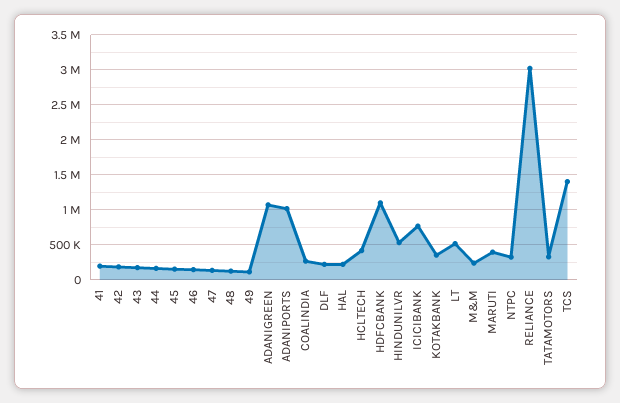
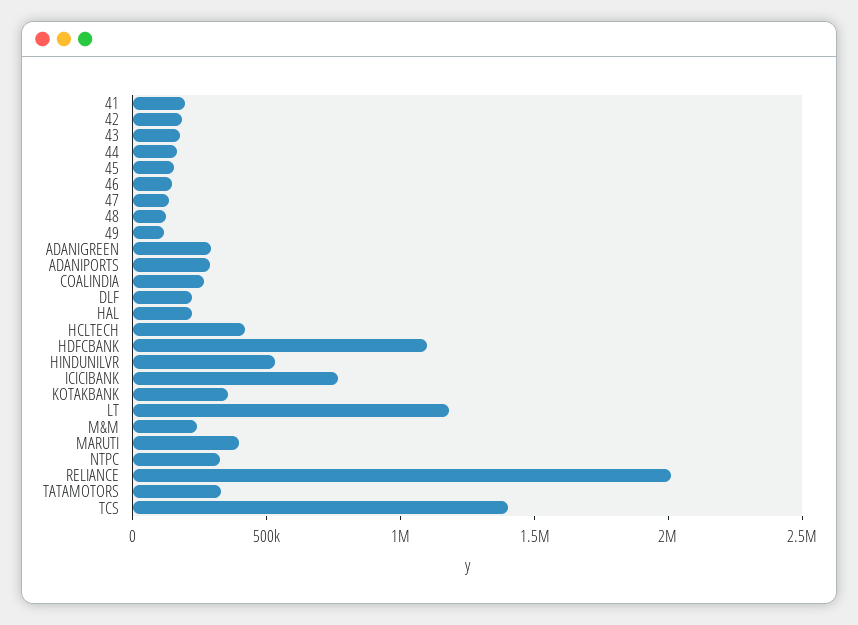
  {
    "41": 200000,
    "42": 200000,
    "43": 200000,
    "44": 200000,
    "45": 200000,
    "46": 100000,
    "47": 100000,
    "48": 100000,
    "49": 100000,
-   "ADANIGREEN": 1100000,
+   "ADANIGREEN": 300000,
-   "ADANIPORTS": 1000000,
+   "ADANIPORTS": 300000,
    "COALINDIA": 300000,
    "DLF": 200000,
    "HAL": 200000,
    "HCLTECH": 400000,
    "HDFCBANK": 1100000,
    "HINDUNILVR": 500000,
    "ICICIBANK": 800000,
    "KOTAKBANK": 400000,
-   "LT": 500000,
+   "LT": 1200000,
    "M&M": 200000,
    "MARUTI": 400000,
    "NTPC": 300000,
-   "RELIANCE": 3000000,
+   "RELIANCE": 2000000,
    "TATAMOTORS": 300000,
    "TCS": 1400000
  }

